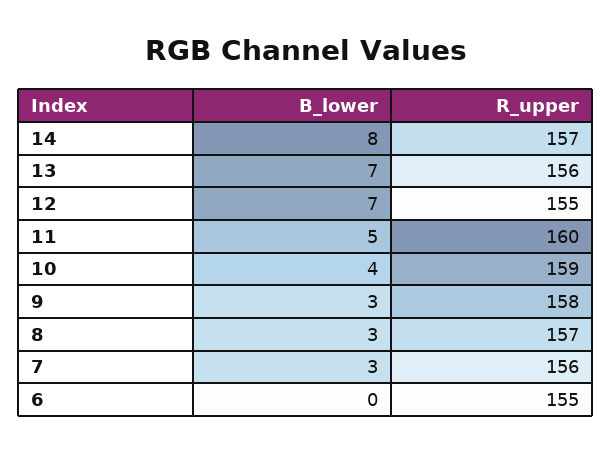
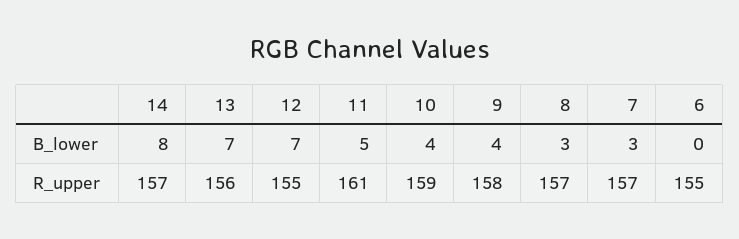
  {
    "B_lower": {
      "14": 8,
      "13": 7,
      "12": 7,
      "11": 5,
      "10": 4,
-     "9": 3,
+     "9": 4,
      "8": 3,
      "7": 3,
      "6": 0
    },
    "R_upper": {
      "14": 157,
      "13": 156,
      "12": 155,
-     "11": 160,
+     "11": 161,
      "10": 159,
      "9": 158,
      "8": 157,
-     "7": 156,
+     "7": 157,
      "6": 155
    }
  }

